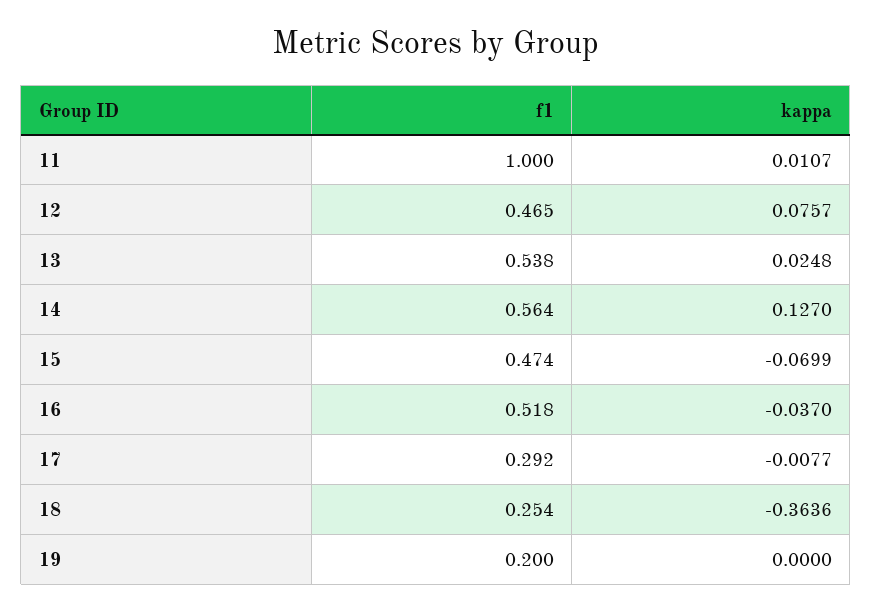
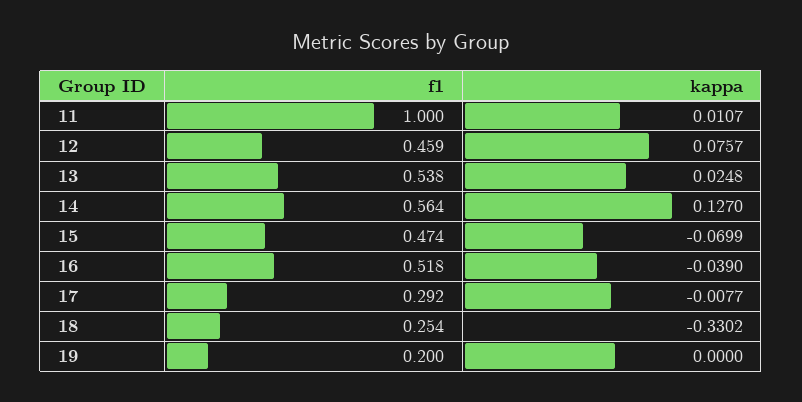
  {
    "f1": {
      "11": 1,
-     "12": 0.465,
+     "12": 0.459,
      "13": 0.538,
      "14": 0.564,
      "15": 0.474,
      "16": 0.518,
      "17": 0.292,
      "18": 0.254,
      "19": 0.2
    },
    "kappa": {
      "11": 0.0107,
      "12": 0.0757,
      "13": 0.0248,
      "14": 0.127,
      "15": -0.0699,
-     "16": -0.037,
+     "16": -0.039,
      "17": -0.0077,
-     "18": -0.3636,
+     "18": -0.3302,
      "19": 0
    }
  }

